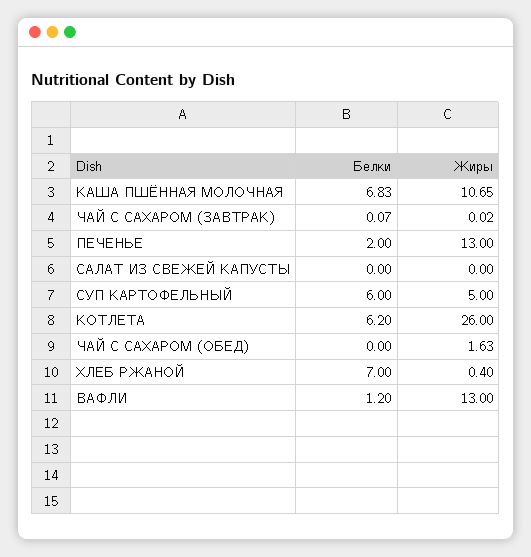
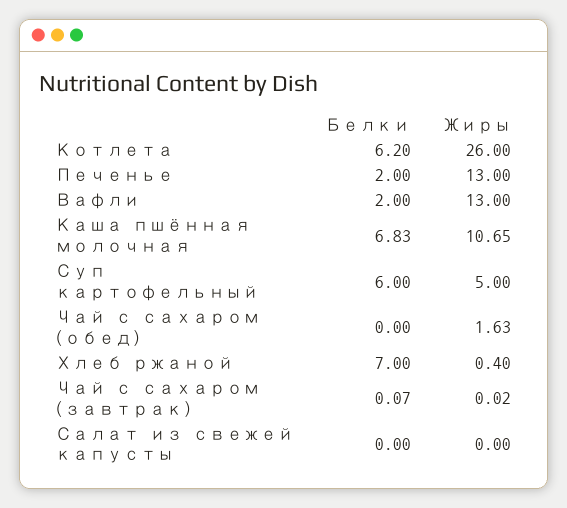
  {
    "Белки": {
      "КАША ПШЁННАЯ МОЛОЧНАЯ": 6.83,
      "ЧАЙ С САХАРОМ (ЗАВТРАК)": 0.07,
      "ПЕЧЕНЬЕ": 2,
      "САЛАТ ИЗ СВЕЖЕЙ КАПУСТЫ": 0,
      "СУП КАРТОФЕЛЬНЫЙ": 6,
      "КОТЛЕТА": 6.2,
      "ЧАЙ С САХАРОМ (ОБЕД)": 0,
      "ХЛЕБ РЖАНОЙ": 7,
-     "ВАФЛИ": 1.2
+     "ВАФЛИ": 2
    },
    "Жиры": {
      "КАША ПШЁННАЯ МОЛОЧНАЯ": 10.65,
      "ЧАЙ С САХАРОМ (ЗАВТРАК)": 0.02,
      "ПЕЧЕНЬЕ": 13,
      "САЛАТ ИЗ СВЕЖЕЙ КАПУСТЫ": 0,
      "СУП КАРТОФЕЛЬНЫЙ": 5,
      "КОТЛЕТА": 26,
      "ЧАЙ С САХАРОМ (ОБЕД)": 1.63,
      "ХЛЕБ РЖАНОЙ": 0.4,
      "ВАФЛИ": 13
    }
  }

